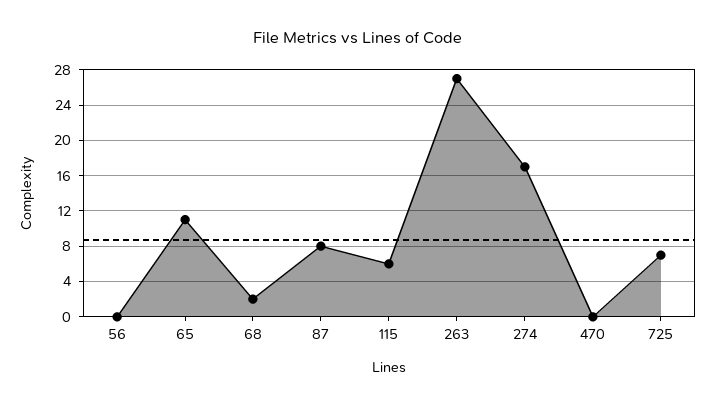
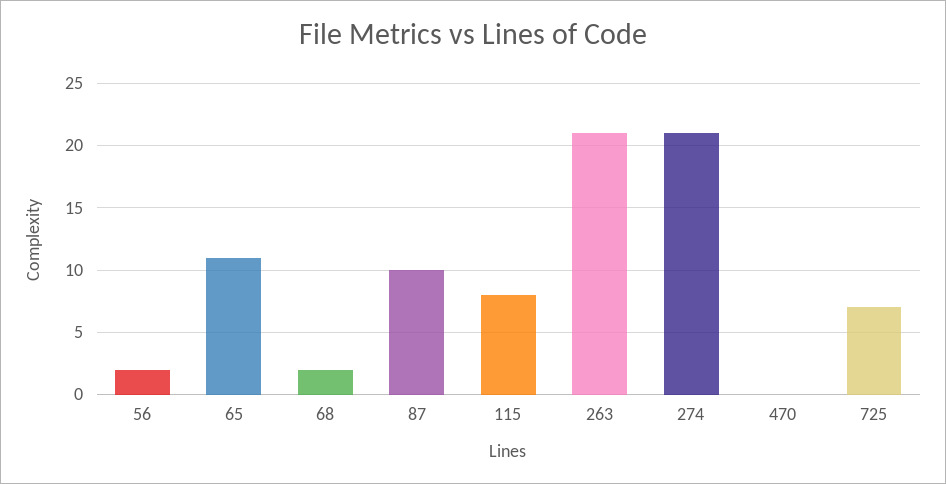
  {
-   "56": 0,
+   "56": 2,
    "65": 11,
    "68": 2,
-   "87": 8,
+   "87": 10,
-   "115": 6,
+   "115": 8,
-   "263": 27,
+   "263": 21,
-   "274": 17,
+   "274": 21,
    "470": 0,
    "725": 7
  }

